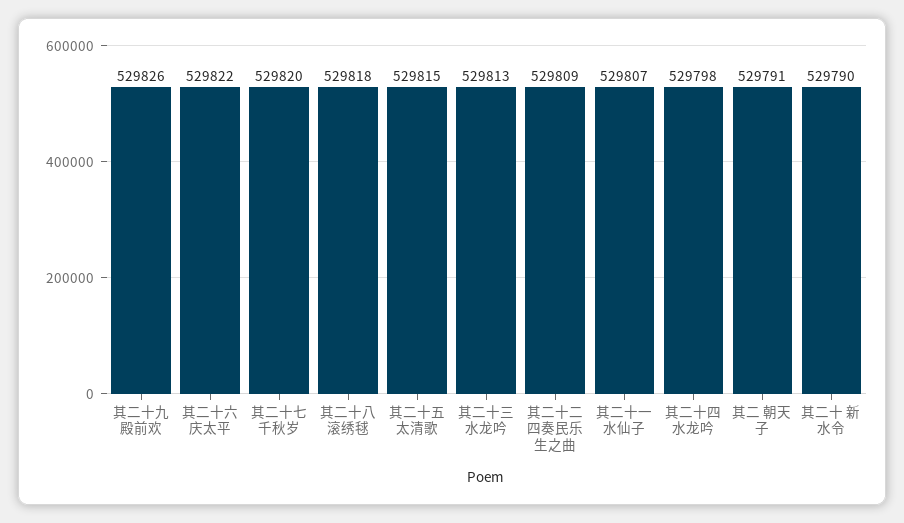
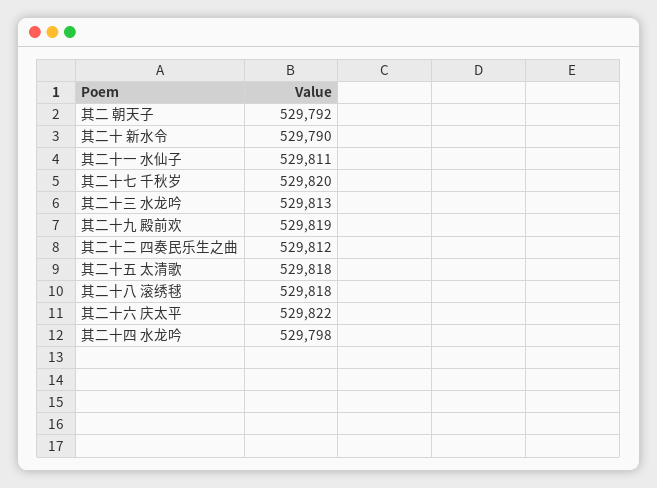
  {
-   "其二十九 殿前欢": 529826,
+   "其二十九 殿前欢": 529819,
    "其二十六 庆太平": 529822,
    "其二十七 千秋岁": 529820,
    "其二十八 滚绣毬": 529818,
-   "其二十五 太清歌": 529815,
+   "其二十五 太清歌": 529818,
    "其二十三 水龙吟": 529813,
-   "其二十二 四奏民乐生之曲": 529809,
+   "其二十二 四奏民乐生之曲": 529812,
-   "其二十一 水仙子": 529807,
+   "其二十一 水仙子": 529811,
    "其二十四 水龙吟": 529798,
-   "其二 朝天子": 529791,
+   "其二 朝天子": 529792,
    "其二十 新水令": 529790
  }

